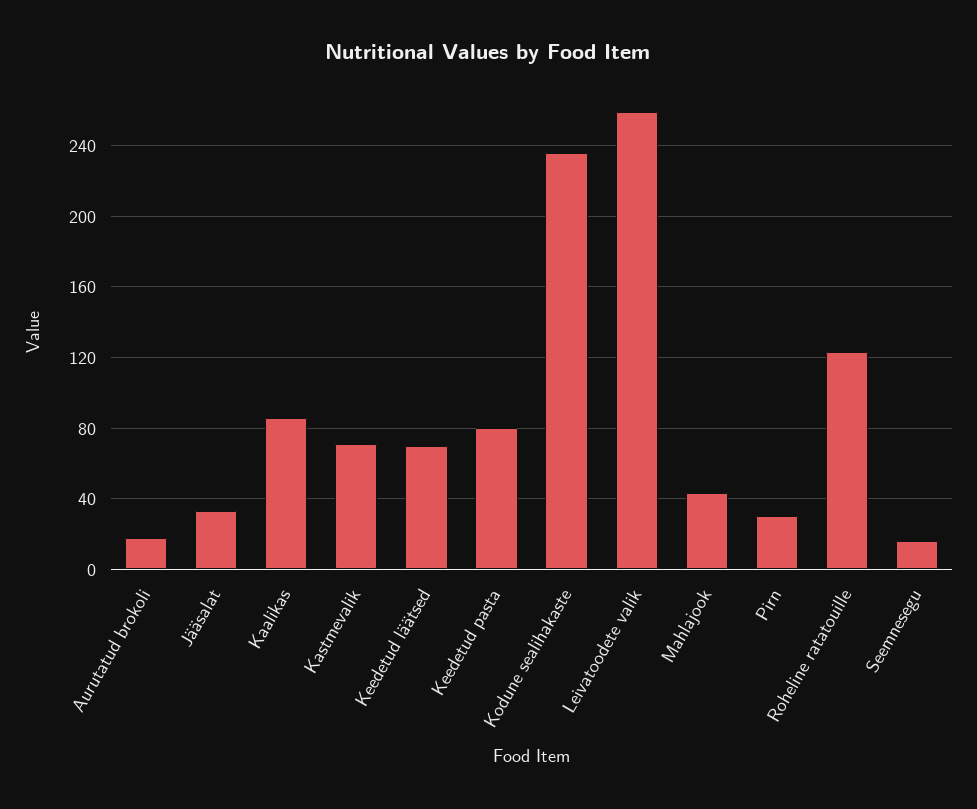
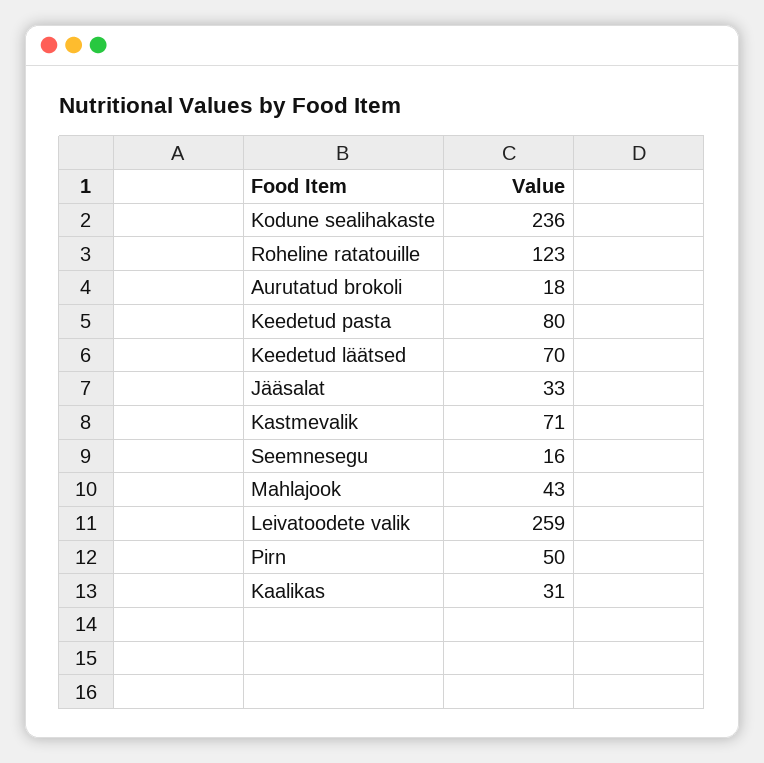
  {
    "Aurutatud brokoli": 18,
    "Jääsalat": 33,
-   "Kaalikas": 85,
+   "Kaalikas": 31,
    "Kastmevalik": 71,
    "Keedetud läätsed": 70,
    "Keedetud pasta": 80,
    "Kodune sealihakaste": 236,
    "Leivatoodete valik": 259,
    "Mahlajook": 43,
-   "Pirn": 30,
+   "Pirn": 50,
    "Roheline ratatouille": 123,
    "Seemnesegu": 16
  }

